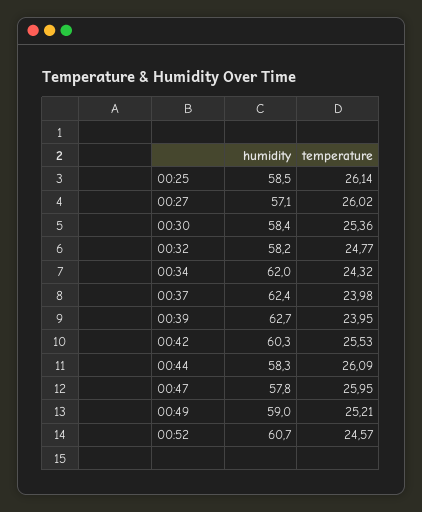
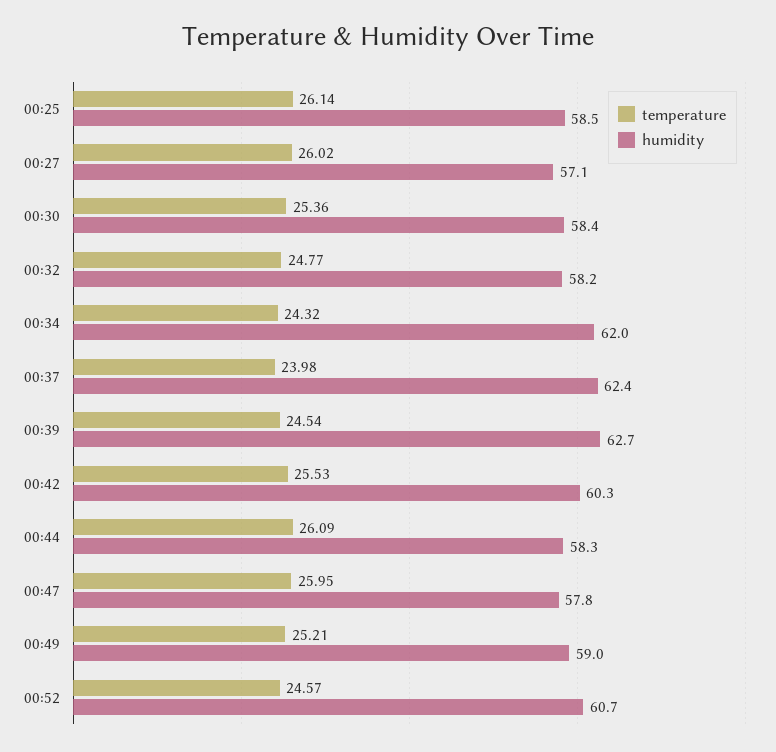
  {
    "humidity": {
      "00:25": 58.5,
      "00:27": 57.1,
      "00:30": 58.4,
      "00:32": 58.2,
      "00:34": 62,
      "00:37": 62.4,
      "00:39": 62.7,
      "00:42": 60.3,
      "00:44": 58.3,
      "00:47": 57.8,
      "00:49": 59,
      "00:52": 60.7
    },
    "temperature": {
      "00:25": 26.14,
      "00:27": 26.02,
      "00:30": 25.36,
      "00:32": 24.77,
      "00:34": 24.32,
      "00:37": 23.98,
-     "00:39": 23.95,
+     "00:39": 24.54,
      "00:42": 25.53,
      "00:44": 26.09,
      "00:47": 25.95,
      "00:49": 25.21,
      "00:52": 24.57
    }
  }

